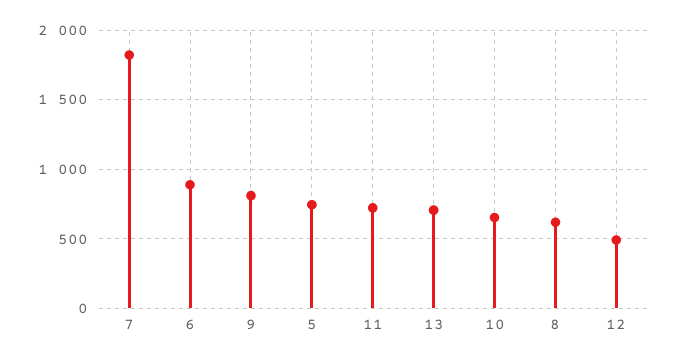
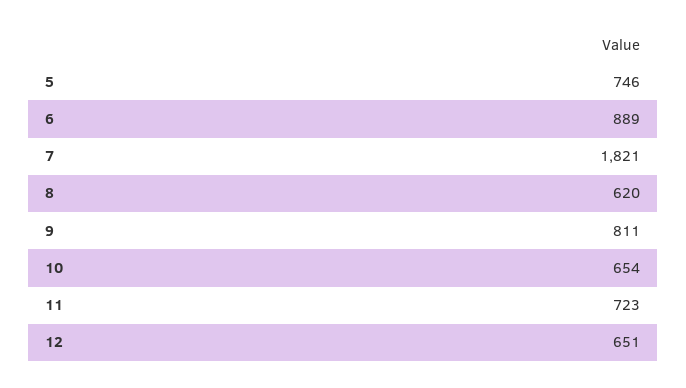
  {
    "7": 1821,
    "6": 889,
    "9": 811,
    "5": 746,
    "11": 723,
-   "13": 700,
    "10": 654,
    "8": 620,
-   "12": 500
+   "12": 651
  }

